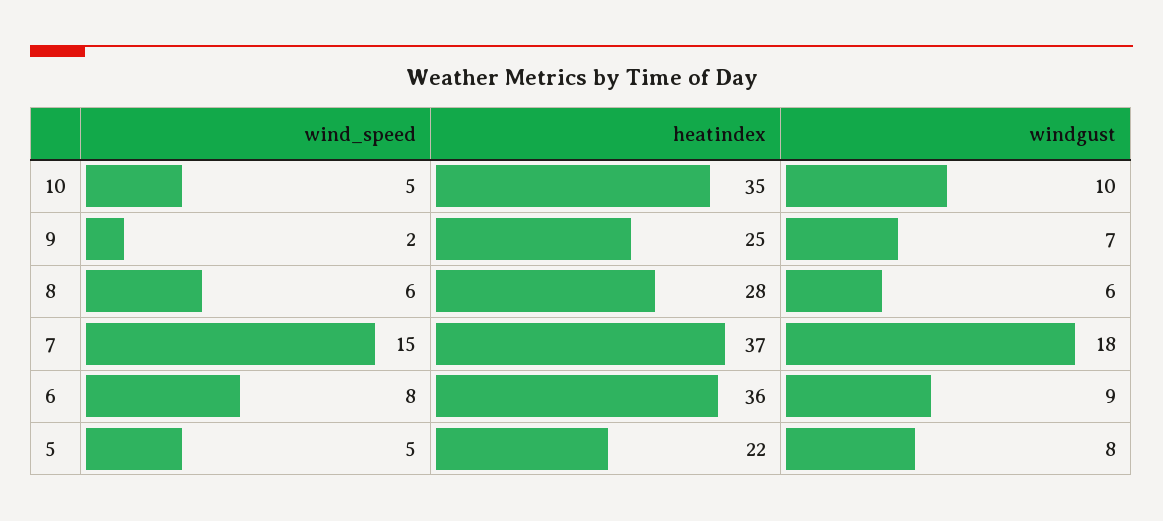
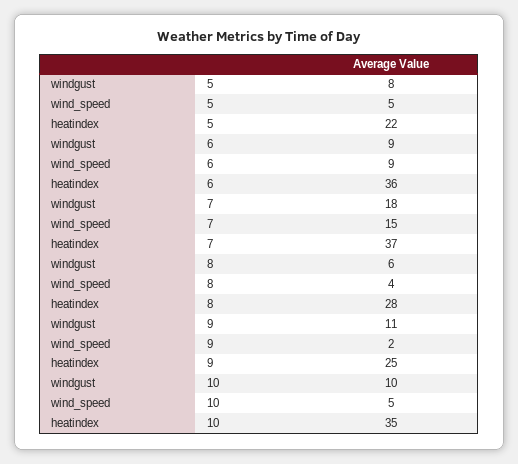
  {
    "wind_speed": {
      "10": 5,
      "9": 2,
-     "8": 6,
+     "8": 4,
      "7": 15,
-     "6": 8,
+     "6": 9,
      "5": 5
    },
    "heatindex": {
      "10": 35,
      "9": 25,
      "8": 28,
      "7": 37,
      "6": 36,
      "5": 22
    },
    "windgust": {
      "10": 10,
-     "9": 7,
+     "9": 11,
      "8": 6,
      "7": 18,
      "6": 9,
      "5": 8
    }
  }

